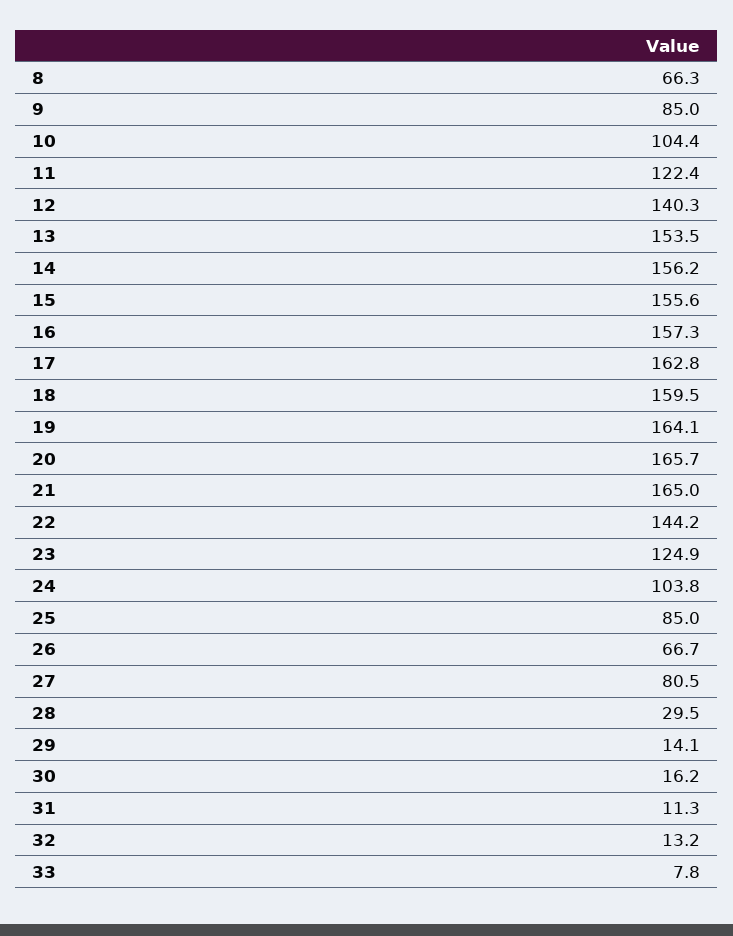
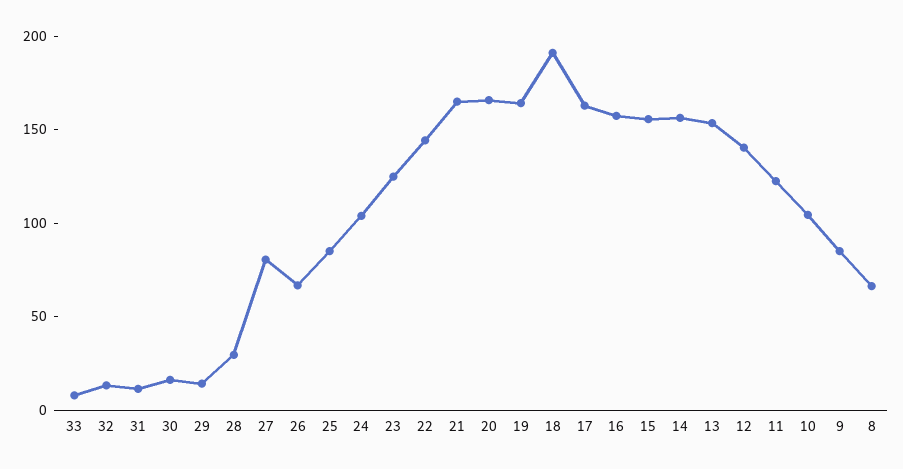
  {
    "8": 66.3,
    "9": 85,
    "10": 104.4,
    "11": 122.4,
    "12": 140.3,
    "13": 153.5,
    "14": 156.2,
    "15": 155.6,
    "16": 157.3,
    "17": 162.8,
-   "18": 159.5,
+   "18": 190,
    "19": 164.1,
    "20": 165.7,
    "21": 165,
    "22": 144.2,
    "23": 124.9,
    "24": 103.8,
    "25": 85,
    "26": 66.7,
    "27": 80.5,
    "28": 29.5,
    "29": 14.1,
    "30": 16.2,
    "31": 11.3,
    "32": 13.2,
    "33": 7.8
  }

